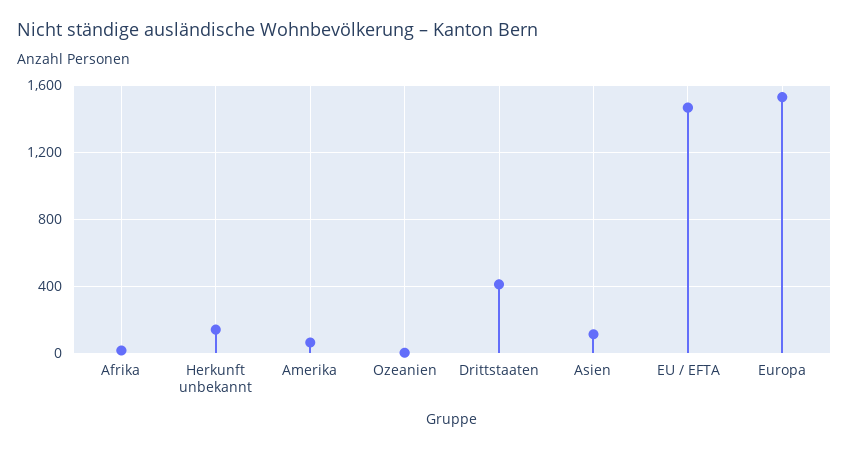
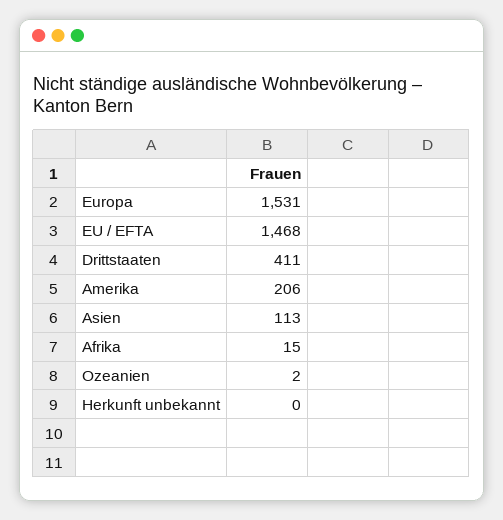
  {
    "Afrika": 15,
-   "Herkunft unbekannt": 150,
+   "Herkunft unbekannt": 0,
-   "Amerika": 50,
+   "Amerika": 206,
    "Ozeanien": 2,
    "Drittstaaten": 411,
    "Asien": 113,
    "EU / EFTA": 1468,
    "Europa": 1531
  }

